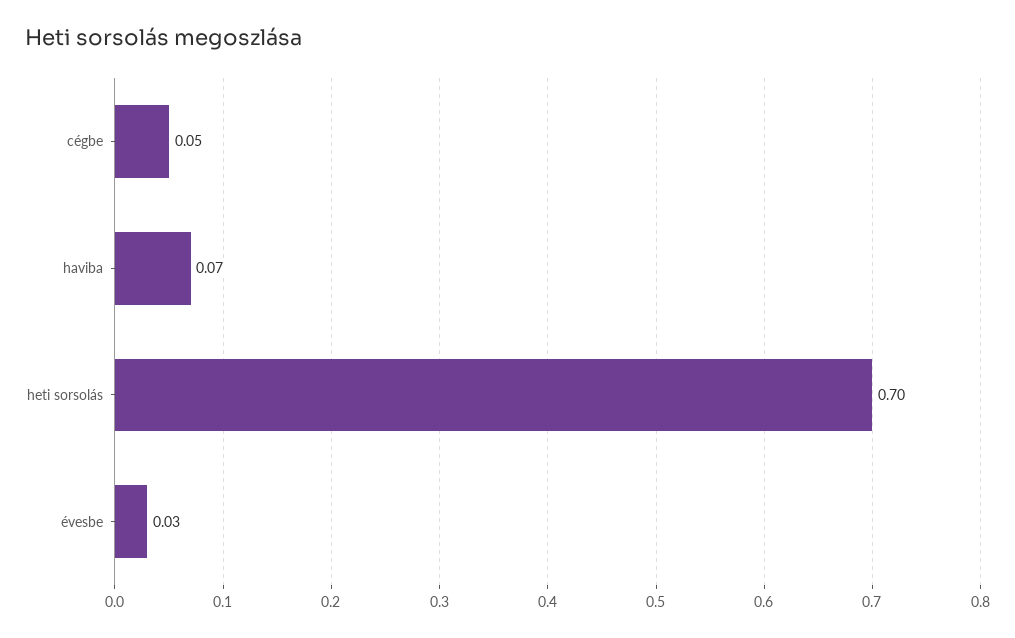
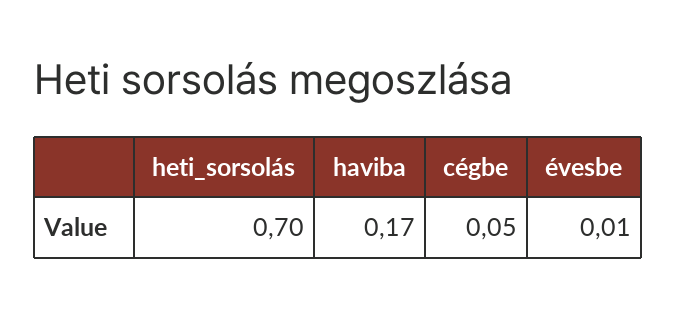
  {
    "cégbe": 0.05,
-   "haviba": 0.07,
+   "haviba": 0.17,
    "heti sorsolás": 0.7,
-   "évesbe": 0.03
+   "évesbe": 0.01
  }

